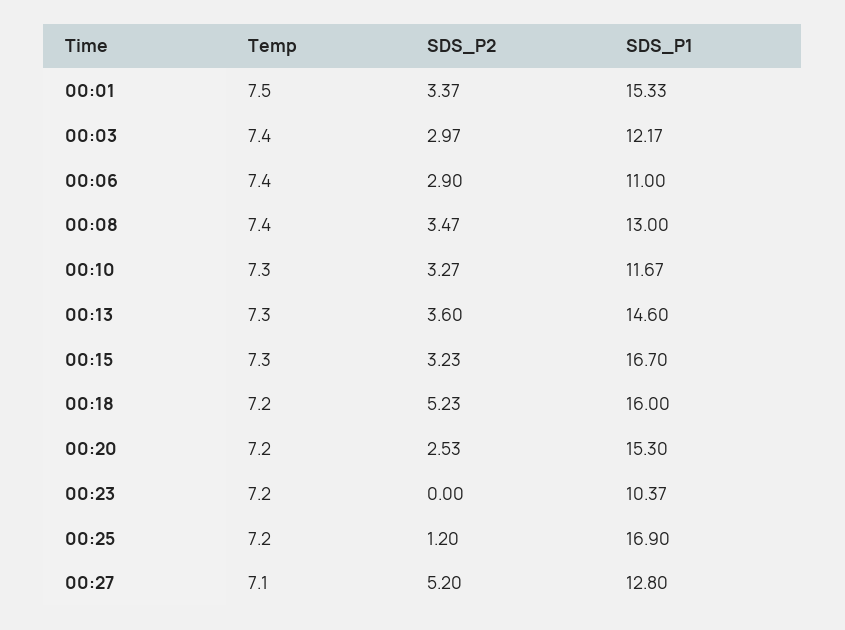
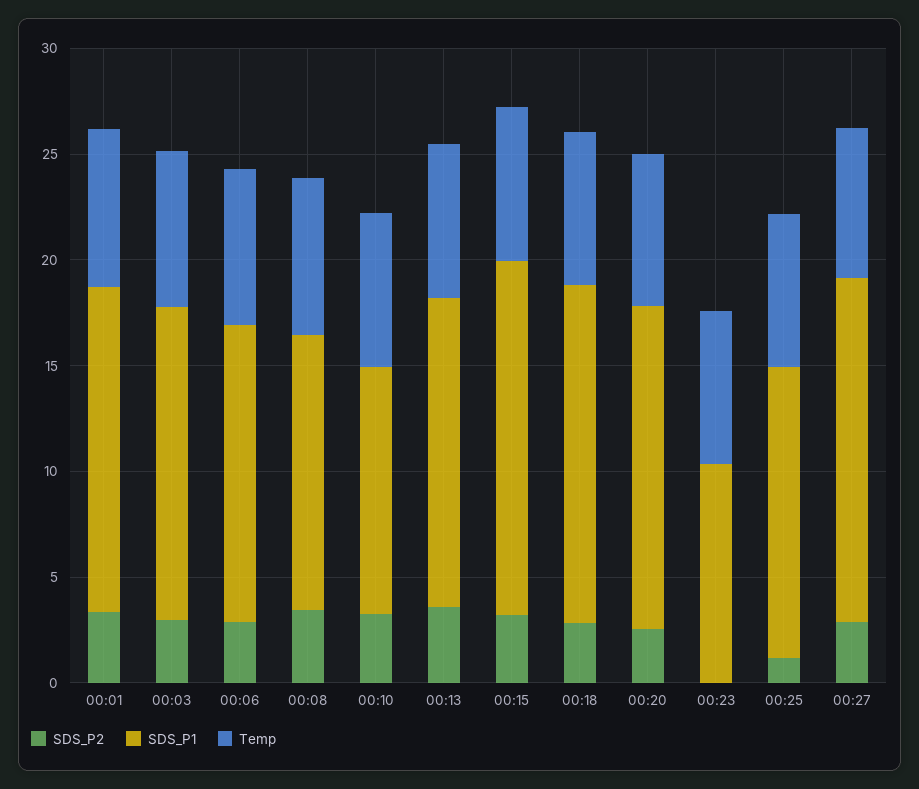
  {
    "Temp": {
      "00:01": 7.5,
      "00:03": 7.4,
      "00:06": 7.4,
      "00:08": 7.4,
      "00:10": 7.3,
      "00:13": 7.3,
      "00:15": 7.3,
      "00:18": 7.2,
      "00:20": 7.2,
      "00:23": 7.2,
      "00:25": 7.2,
      "00:27": 7.1
    },
    "SDS_P2": {
      "00:01": 3.37,
      "00:03": 2.97,
      "00:06": 2.9,
      "00:08": 3.47,
      "00:10": 3.27,
      "00:13": 3.6,
      "00:15": 3.23,
-     "00:18": 5.23,
+     "00:18": 3,
      "00:20": 2.53,
      "00:23": 0,
      "00:25": 1.2,
-     "00:27": 5.2
+     "00:27": 3
    },
    "SDS_P1": {
      "00:01": 15.33,
-     "00:03": 12.17,
+     "00:03": 15,
-     "00:06": 11,
+     "00:06": 14,
      "00:08": 13,
      "00:10": 11.67,
      "00:13": 14.6,
      "00:15": 16.7,
      "00:18": 16,
      "00:20": 15.3,
      "00:23": 10.37,
-     "00:25": 16.9,
+     "00:25": 14,
-     "00:27": 12.8
+     "00:27": 16
    }
  }

